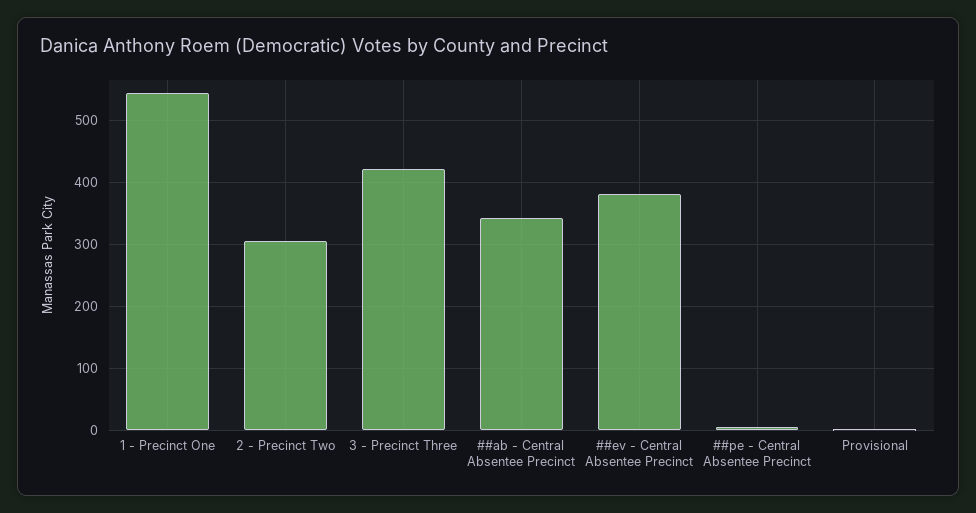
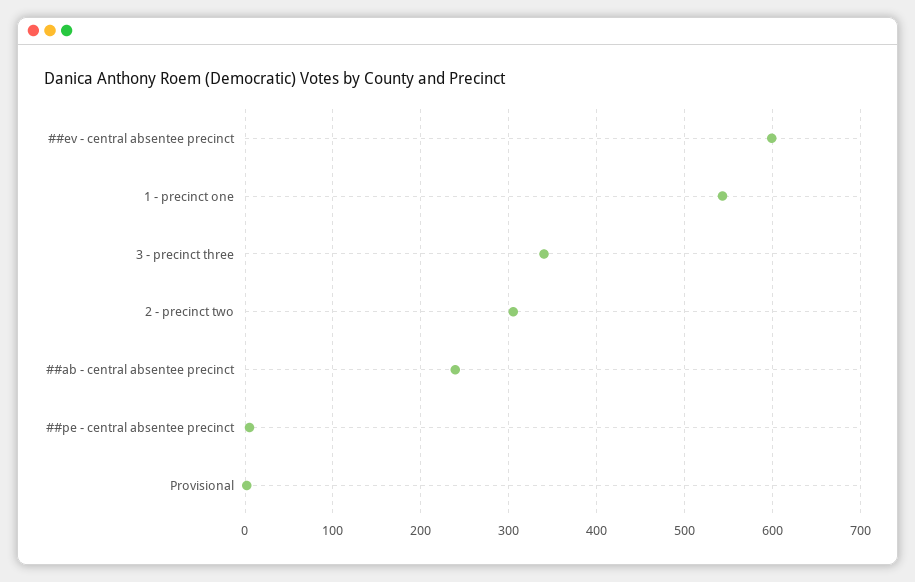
  {
    "1 - Precinct One": 540,
    "2 - Precinct Two": 310,
-   "3 - Precinct Three": 420,
+   "3 - Precinct Three": 340,
-   "##ab - Central Absentee Precinct": 340,
+   "##ab - Central Absentee Precinct": 240,
-   "##ev - Central Absentee Precinct": 380,
+   "##ev - Central Absentee Precinct": 600,
    "##pe - Central Absentee Precinct": 10,
    "Provisional": 0
  }

